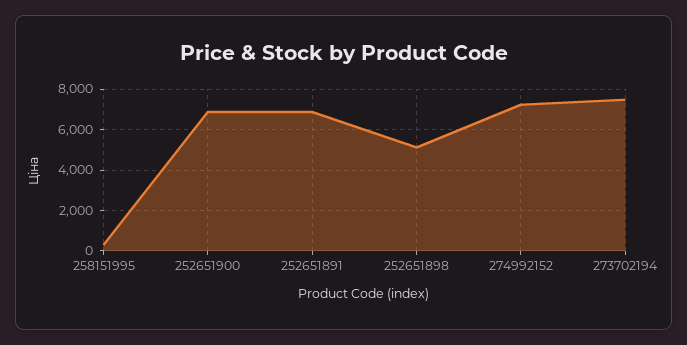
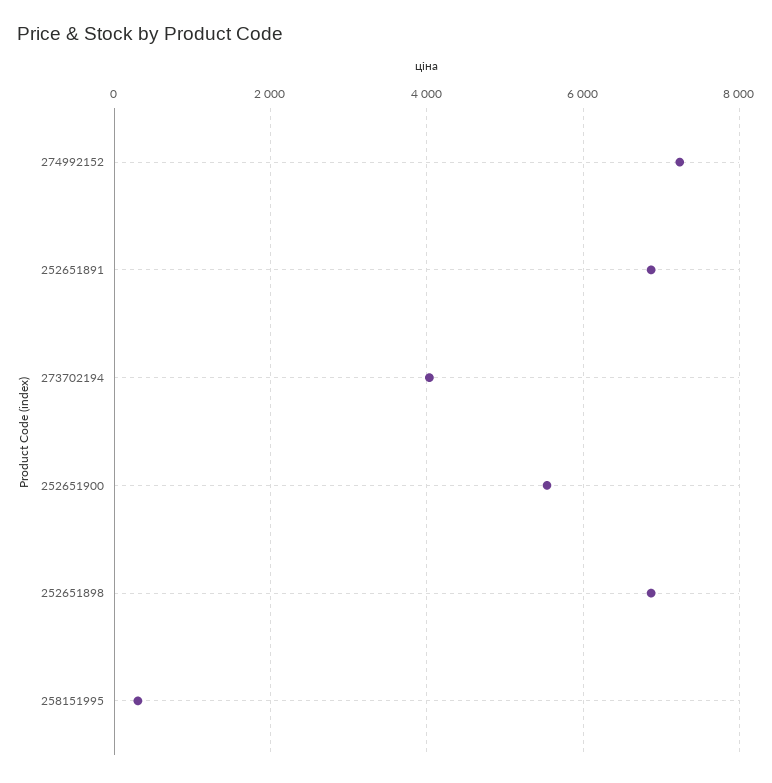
  {
    "258151995": 400,
-   "252651900": 7000,
+   "252651900": 5600,
    "252651891": 6800,
-   "252651898": 5000,
+   "252651898": 6800,
    "274992152": 7200,
-   "273702194": 7500
+   "273702194": 4000
  }

